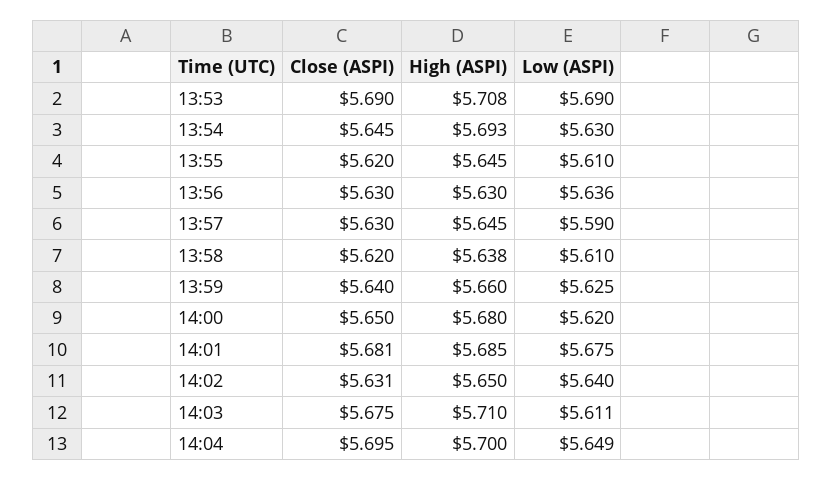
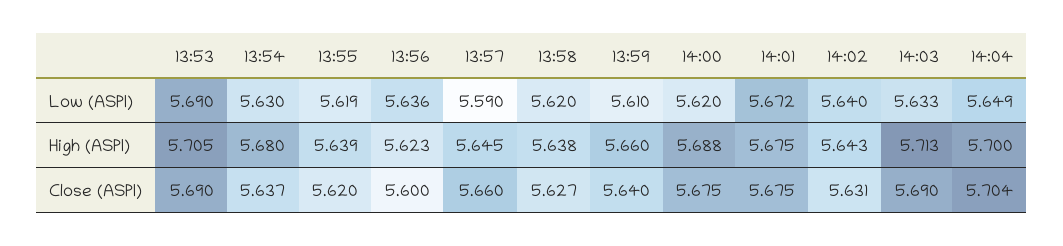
  {
    "Close (ASPI)": {
      "13:53": 5.69,
-     "13:54": 5.645,
+     "13:54": 5.637,
      "13:55": 5.62,
-     "13:56": 5.63,
+     "13:56": 5.6,
-     "13:57": 5.63,
+     "13:57": 5.66,
-     "13:58": 5.62,
+     "13:58": 5.627,
      "13:59": 5.64,
-     "14:00": 5.65,
+     "14:00": 5.675,
-     "14:01": 5.681,
+     "14:01": 5.675,
      "14:02": 5.631,
-     "14:03": 5.675,
+     "14:03": 5.69,
-     "14:04": 5.695
+     "14:04": 5.704
    },
    "High (ASPI)": {
-     "13:53": 5.708,
+     "13:53": 5.705,
-     "13:54": 5.693,
+     "13:54": 5.68,
-     "13:55": 5.645,
+     "13:55": 5.639,
-     "13:56": 5.63,
+     "13:56": 5.623,
      "13:57": 5.645,
      "13:58": 5.638,
      "13:59": 5.66,
-     "14:00": 5.68,
+     "14:00": 5.688,
-     "14:01": 5.685,
+     "14:01": 5.675,
-     "14:02": 5.65,
+     "14:02": 5.643,
-     "14:03": 5.71,
+     "14:03": 5.713,
      "14:04": 5.7
    },
    "Low (ASPI)": {
      "13:53": 5.69,
      "13:54": 5.63,
-     "13:55": 5.61,
+     "13:55": 5.619,
      "13:56": 5.636,
      "13:57": 5.59,
-     "13:58": 5.61,
+     "13:58": 5.62,
-     "13:59": 5.625,
+     "13:59": 5.61,
      "14:00": 5.62,
-     "14:01": 5.675,
+     "14:01": 5.672,
      "14:02": 5.64,
-     "14:03": 5.611,
+     "14:03": 5.633,
      "14:04": 5.649
    }
  }

